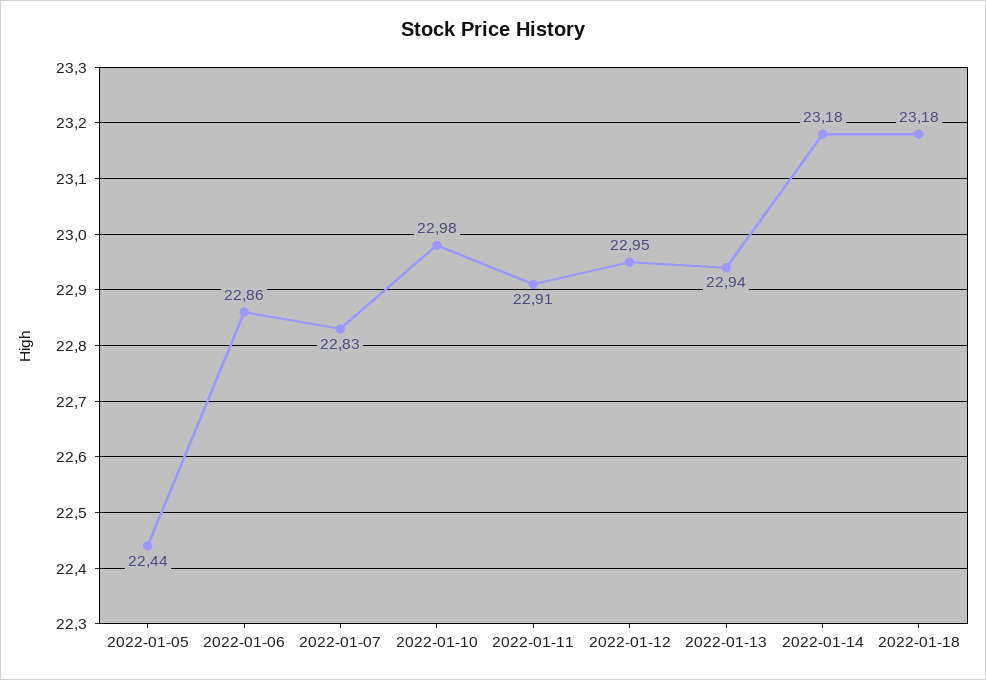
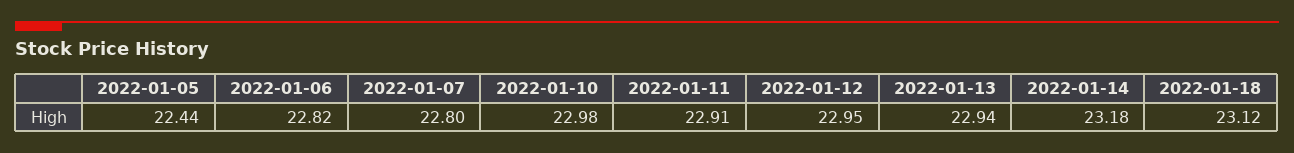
  {
    "2022-01-05": 22.44,
-   "2022-01-06": 22.86,
+   "2022-01-06": 22.82,
-   "2022-01-07": 22.83,
+   "2022-01-07": 22.8,
    "2022-01-10": 22.98,
    "2022-01-11": 22.91,
    "2022-01-12": 22.95,
    "2022-01-13": 22.94,
    "2022-01-14": 23.18,
-   "2022-01-18": 23.18
+   "2022-01-18": 23.12
  }

